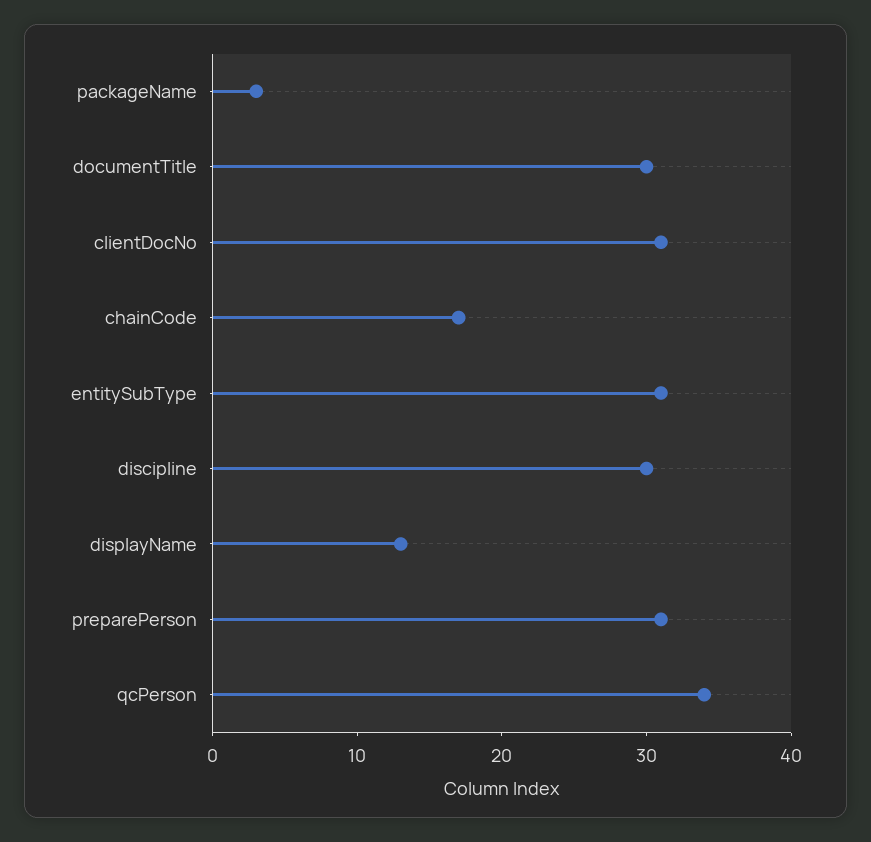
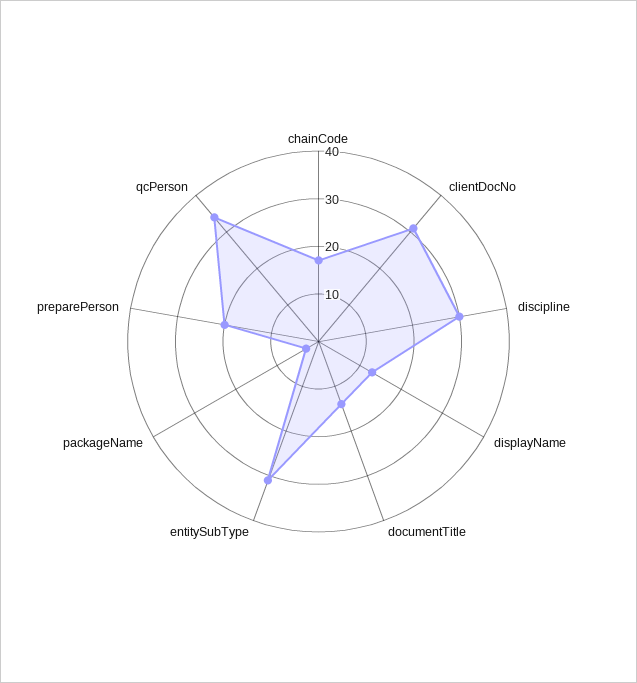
  {
    "packageName": 3,
-   "documentTitle": 30,
+   "documentTitle": 15,
    "clientDocNo": 31,
    "chainCode": 17,
    "entitySubType": 31,
    "discipline": 30,
    "displayName": 13,
-   "preparePerson": 31,
+   "preparePerson": 20,
    "qcPerson": 34
  }

